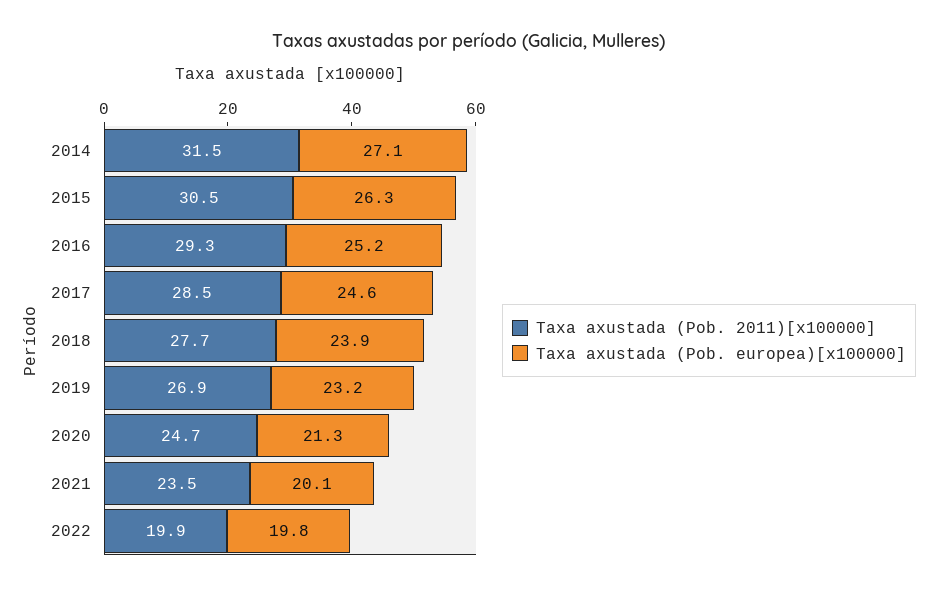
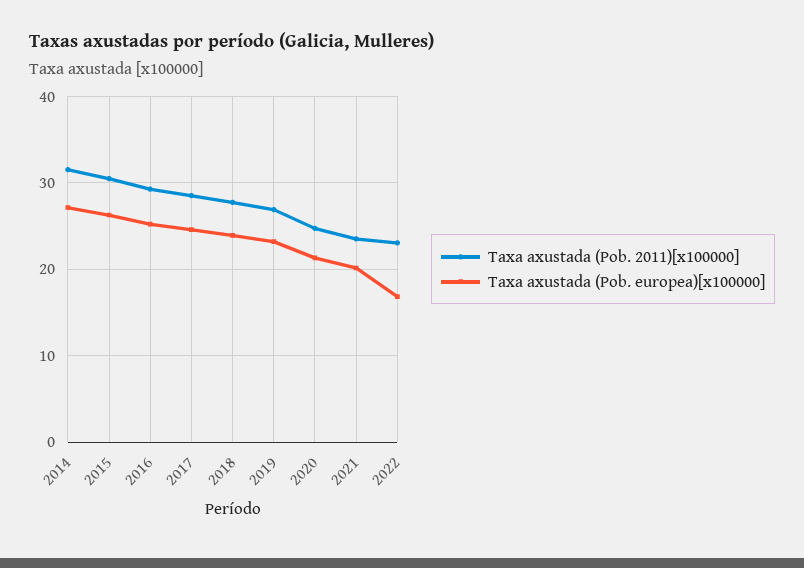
  {
    "Taxa axustada (Pob. 2011)[x100000]": {
      "2014": 31.5,
      "2015": 30.5,
      "2016": 29.3,
      "2017": 28.5,
      "2018": 27.7,
      "2019": 26.9,
      "2020": 24.7,
      "2021": 23.5,
-     "2022": 19.9
+     "2022": 23
    },
    "Taxa axustada (Pob. europea)[x100000]": {
      "2014": 27.1,
      "2015": 26.3,
      "2016": 25.2,
      "2017": 24.6,
      "2018": 23.9,
      "2019": 23.2,
      "2020": 21.3,
      "2021": 20.1,
-     "2022": 19.8
+     "2022": 17
    }
  }

